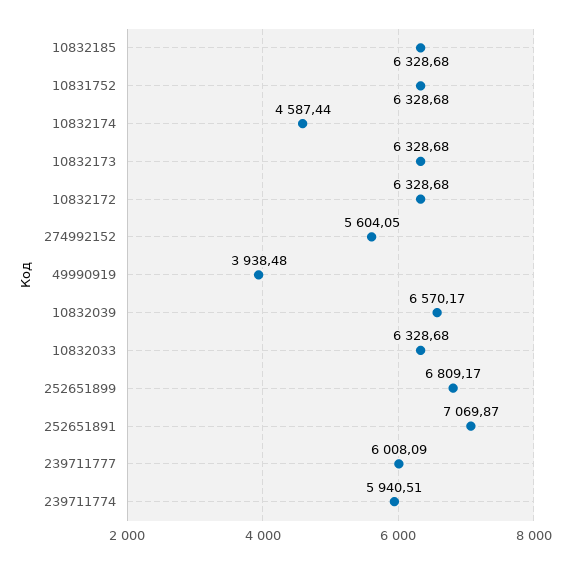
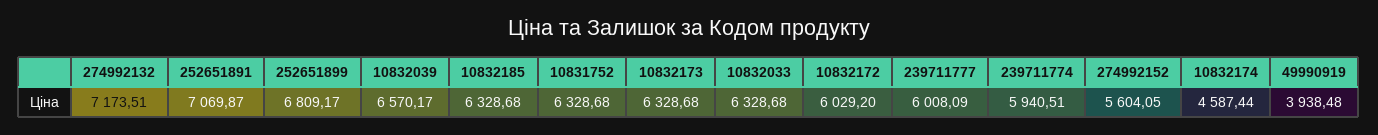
  {
    "10832185": 6328.68,
    "10831752": 6328.68,
    "10832174": 4587.44,
    "10832173": 6328.68,
-   "10832172": 6328.68,
+   "10832172": 6029.2,
    "274992152": 5604.05,
    "49990919": 3938.48,
    "10832039": 6570.17,
    "10832033": 6328.68,
    "252651899": 6809.17,
    "252651891": 7069.87,
    "239711777": 6008.09,
-   "239711774": 5940.51
+   "239711774": 5940.51,
+   "274992132": 7173.51
  }

